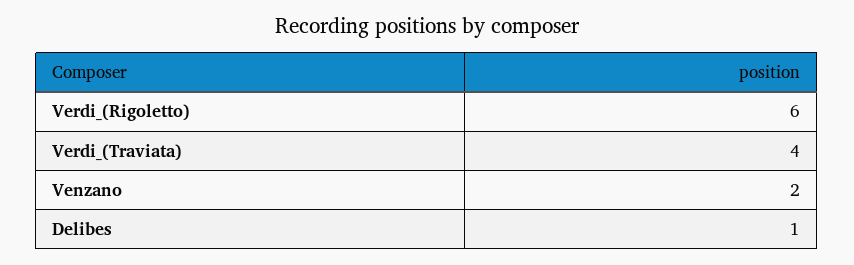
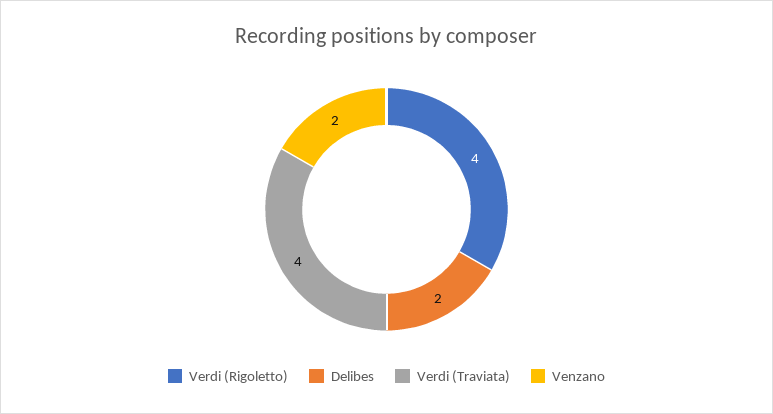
  {
-   "Verdi_(Rigoletto)": 6,
+   "Verdi_(Rigoletto)": 4,
    "Verdi_(Traviata)": 4,
    "Venzano": 2,
-   "Delibes": 1
+   "Delibes": 2
  }

